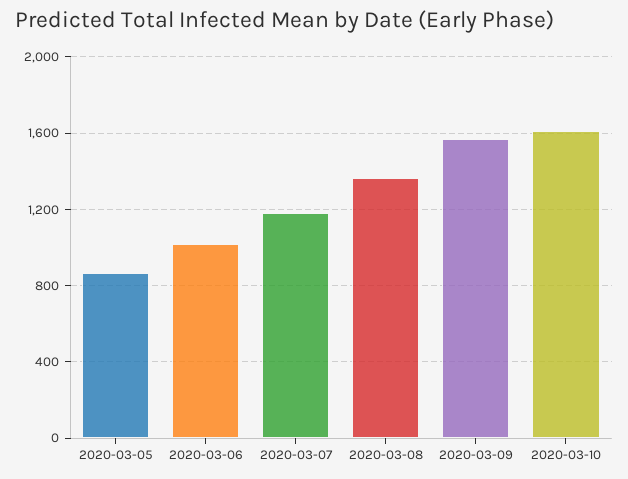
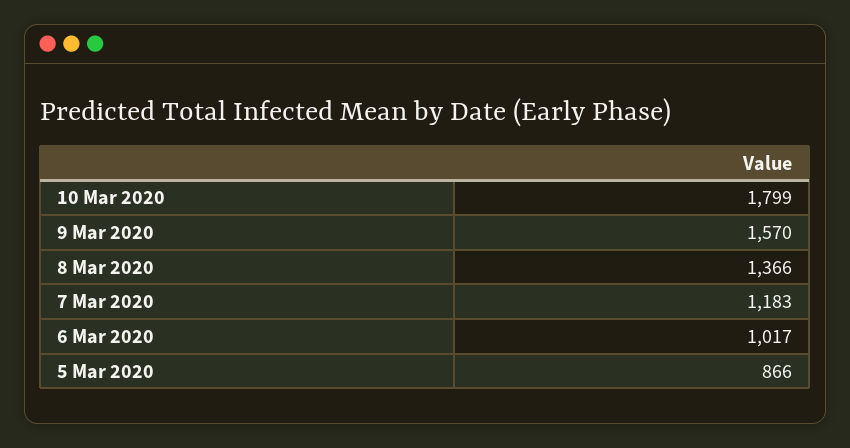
  {
    "2020-03-05": 866,
    "2020-03-06": 1017,
    "2020-03-07": 1183,
    "2020-03-08": 1366,
    "2020-03-09": 1570,
-   "2020-03-10": 1600
+   "2020-03-10": 1799
  }

